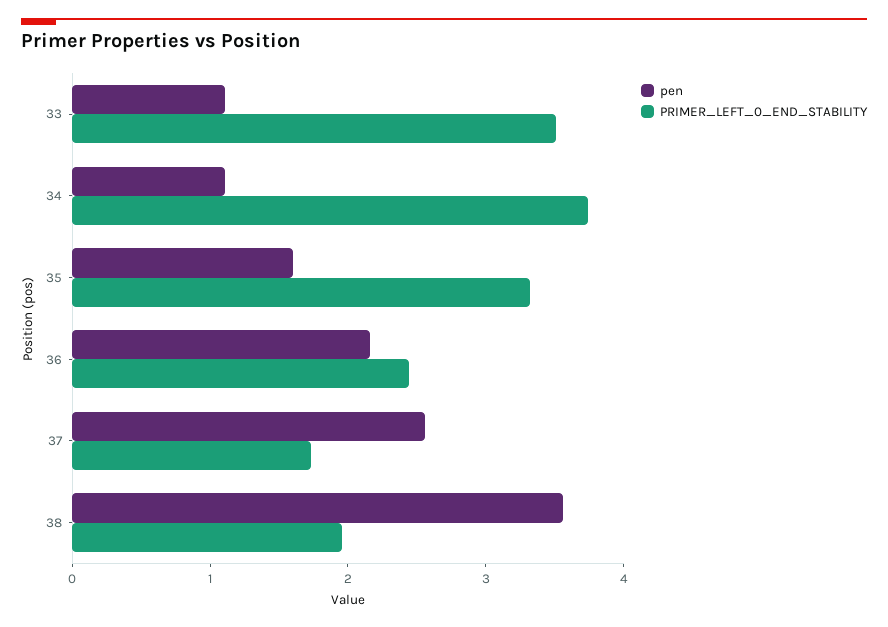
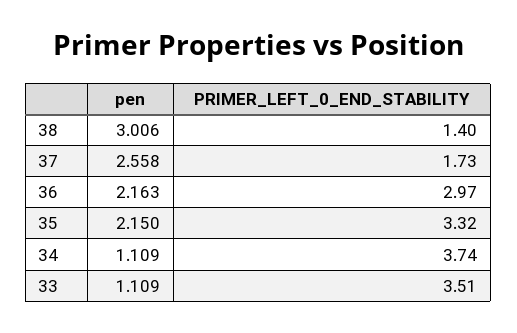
  {
    "pen": {
      "33": 1.109,
      "34": 1.109,
-     "35": 1.6,
+     "35": 2.15,
      "36": 2.163,
      "37": 2.558,
-     "38": 3.6
+     "38": 3.006
    },
    "PRIMER_LEFT_0_END_STABILITY": {
      "33": 3.51,
      "34": 3.74,
      "35": 3.32,
-     "36": 2.4,
+     "36": 2.97,
      "37": 1.73,
-     "38": 2
+     "38": 1.4
    }
  }

